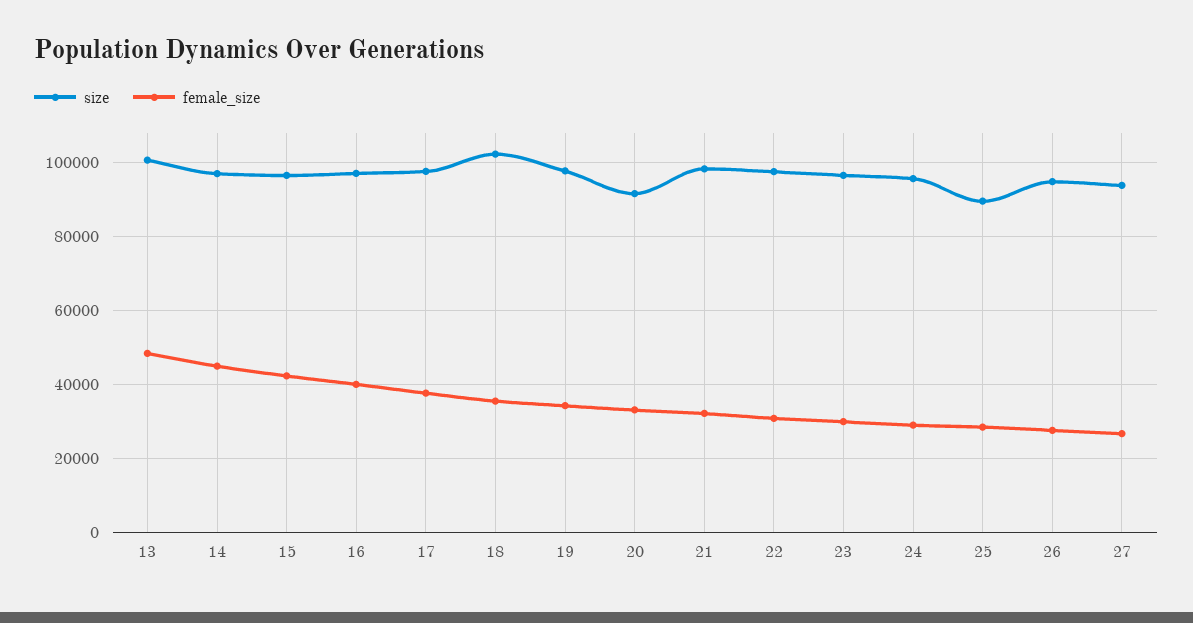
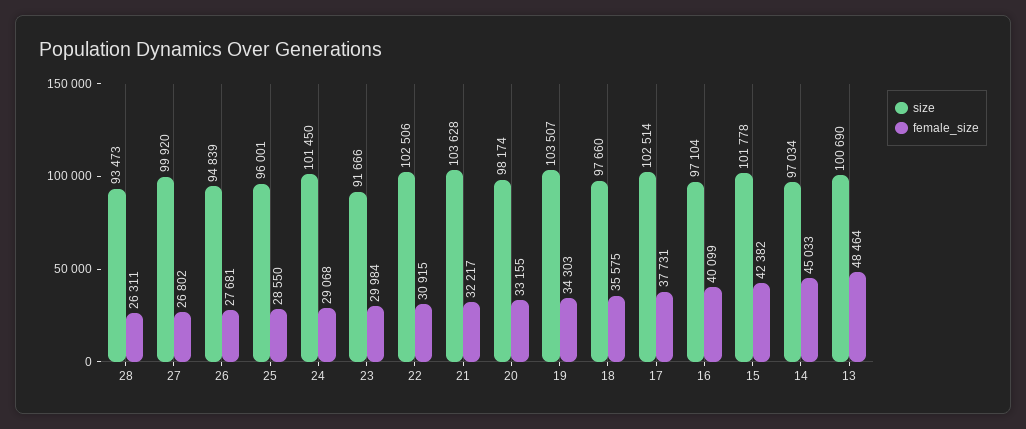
  {
    "size": {
      "13": 100690,
      "14": 97034,
-     "15": 96000,
+     "15": 101778,
      "16": 97104,
-     "17": 98000,
+     "17": 102514,
-     "18": 102000,
+     "18": 97660,
-     "19": 98000,
+     "19": 103507,
-     "20": 92000,
+     "20": 98174,
-     "21": 98000,
+     "21": 103628,
-     "22": 98000,
+     "22": 102506,
-     "23": 96000,
+     "23": 91666,
-     "24": 96000,
+     "24": 101450,
-     "25": 90000,
+     "25": 96001,
      "26": 94839,
-     "27": 94000
+     "27": 99920,
+     "28": 93473
    },
    "female_size": {
      "13": 48464,
      "14": 45033,
      "15": 42382,
      "16": 40099,
      "17": 37731,
      "18": 35575,
      "19": 34303,
      "20": 33155,
      "21": 32217,
      "22": 30915,
      "23": 29984,
      "24": 29068,
      "25": 28550,
      "26": 27681,
-     "27": 26802
+     "27": 26802,
+     "28": 26311
    }
  }

